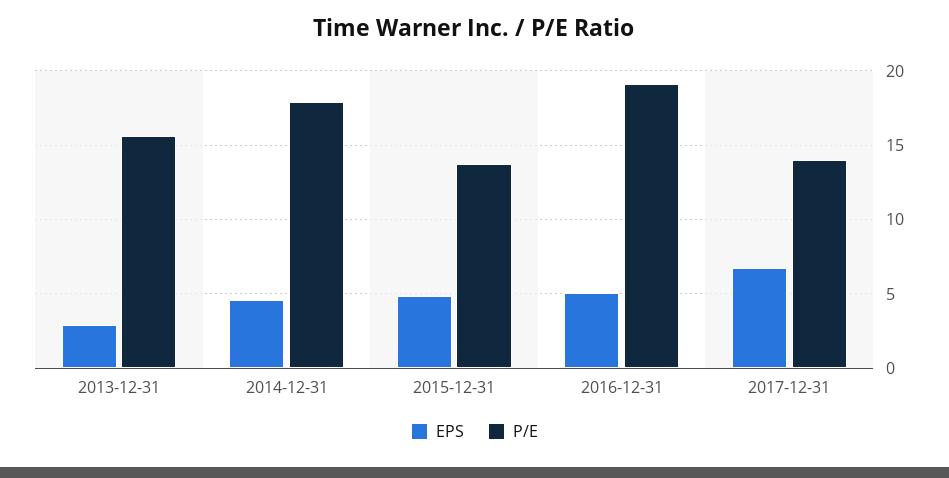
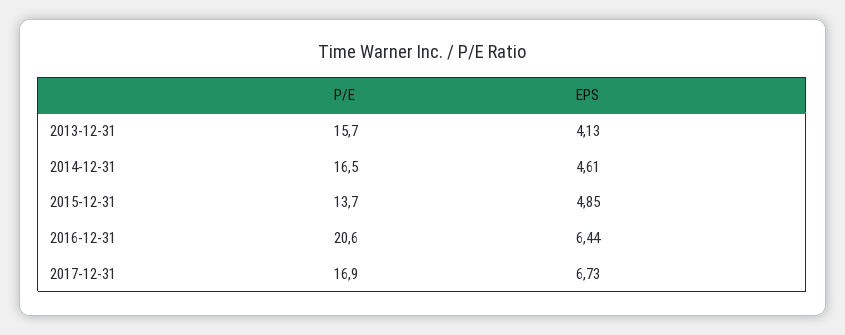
  {
    "EPS": {
-     "2013-12-31": 3,
+     "2013-12-31": 4.13,
      "2014-12-31": 4.61,
      "2015-12-31": 4.85,
-     "2016-12-31": 5,
+     "2016-12-31": 6.44,
      "2017-12-31": 6.73
    },
    "P/E": {
      "2013-12-31": 15.7,
-     "2014-12-31": 18,
+     "2014-12-31": 16.5,
      "2015-12-31": 13.7,
-     "2016-12-31": 19,
+     "2016-12-31": 20.6,
-     "2017-12-31": 14
+     "2017-12-31": 16.9
    }
  }

